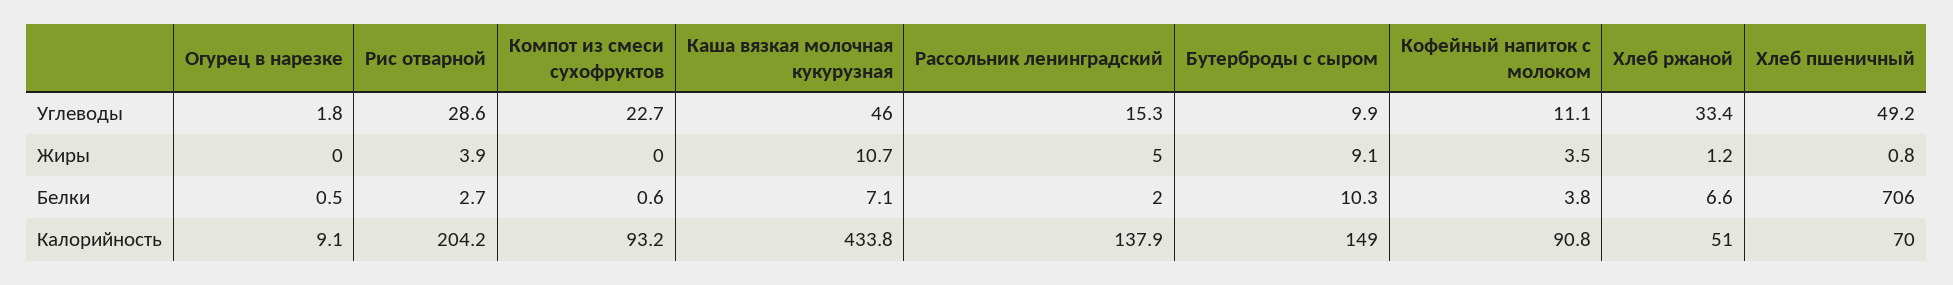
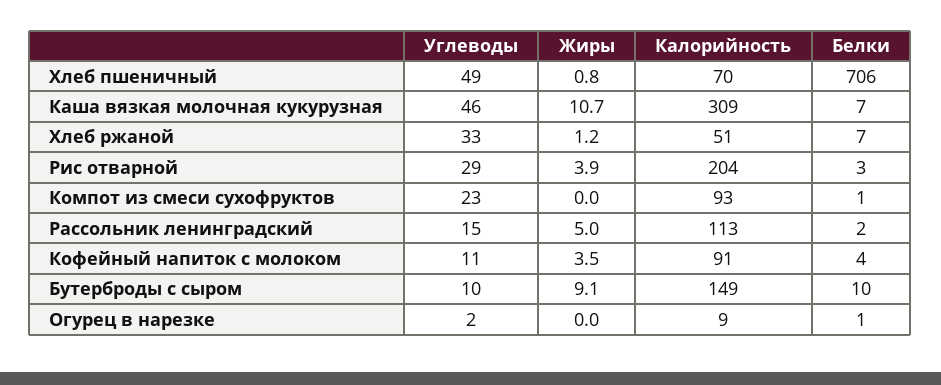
  {
    "Огурец в нарезке": {
      "Углеводы": 1.8,
      "Жиры": 0,
      "Белки": 0.5,
      "Калорийность": 9.1
    },
    "Рис отварной": {
      "Углеводы": 28.6,
      "Жиры": 3.9,
      "Белки": 2.7,
      "Калорийность": 204.2
    },
    "Компот из смеси сухофруктов": {
      "Углеводы": 22.7,
      "Жиры": 0,
      "Белки": 0.6,
      "Калорийность": 93.2
    },
    "Каша вязкая молочная кукурузная": {
      "Углеводы": 46,
      "Жиры": 10.7,
      "Белки": 7.1,
-     "Калорийность": 433.8
+     "Калорийность": 309
    },
    "Рассольник ленинградский": {
      "Углеводы": 15.3,
      "Жиры": 5,
      "Белки": 2,
-     "Калорийность": 137.9
+     "Калорийность": 113
    },
    "Бутерброды с сыром": {
      "Углеводы": 9.9,
      "Жиры": 9.1,
      "Белки": 10.3,
      "Калорийность": 149
    },
    "Кофейный напиток с молоком": {
      "Углеводы": 11.1,
      "Жиры": 3.5,
      "Белки": 3.8,
      "Калорийность": 90.8
    },
    "Хлеб ржаной": {
      "Углеводы": 33.4,
      "Жиры": 1.2,
      "Белки": 6.6,
      "Калорийность": 51
    },
    "Хлеб пшеничный": {
      "Углеводы": 49.2,
      "Жиры": 0.8,
      "Белки": 706,
      "Калорийность": 70
    }
  }

